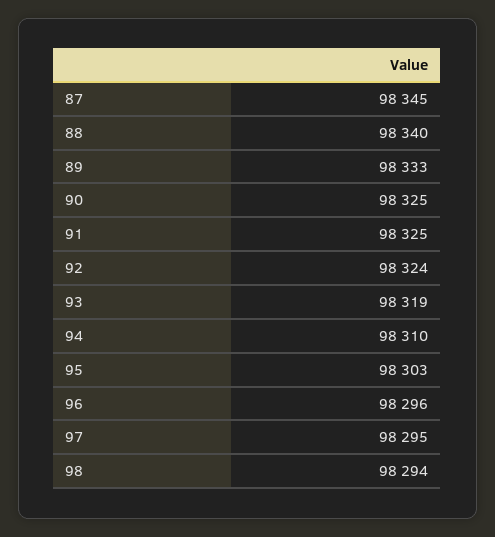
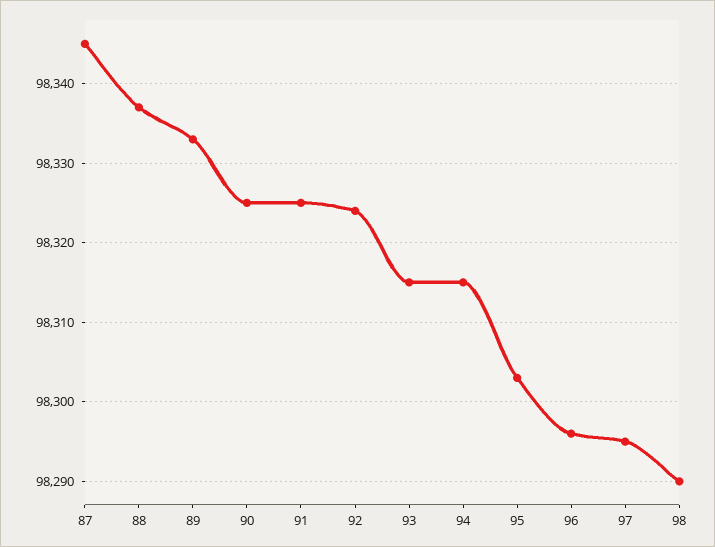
  {
    "87": 98345,
-   "88": 98340,
+   "88": 98337,
    "89": 98333,
    "90": 98325,
    "91": 98325,
    "92": 98324,
-   "93": 98319,
+   "93": 98315,
-   "94": 98310,
+   "94": 98315,
    "95": 98303,
    "96": 98296,
    "97": 98295,
-   "98": 98294
+   "98": 98290
  }

